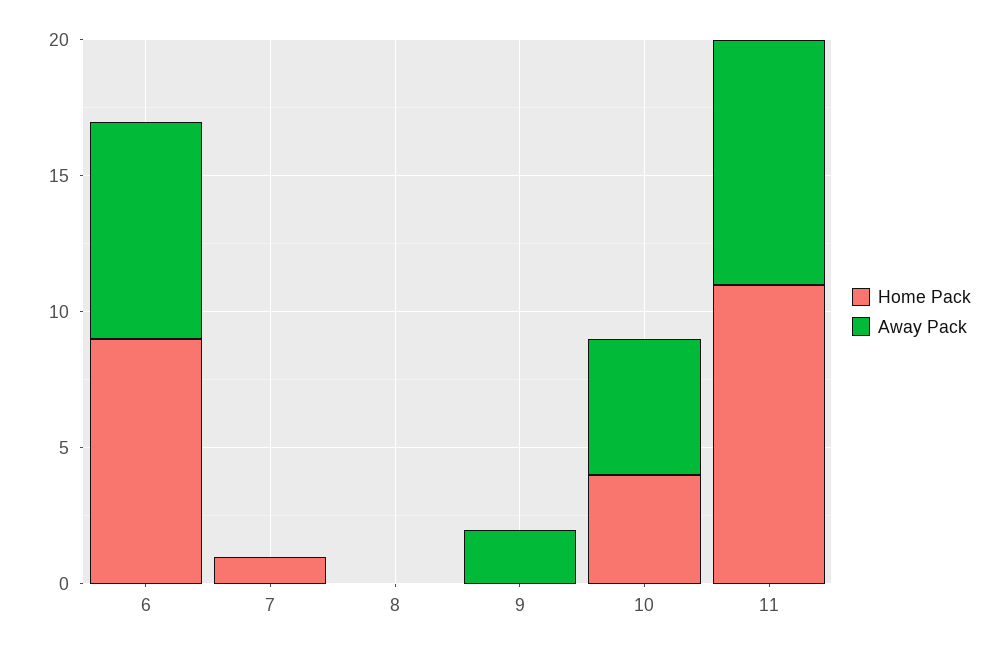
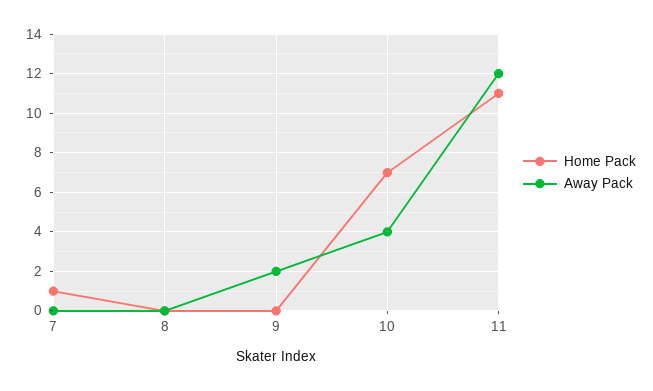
  {
    "Home Pack": {
-     "6": 9,
      "7": 1,
      "8": 0,
      "9": 0,
-     "10": 4,
+     "10": 7,
      "11": 11
    },
    "Away Pack": {
-     "6": 8,
      "7": 0,
      "8": 0,
      "9": 2,
-     "10": 5,
+     "10": 4,
-     "11": 9
+     "11": 12
    }
  }

